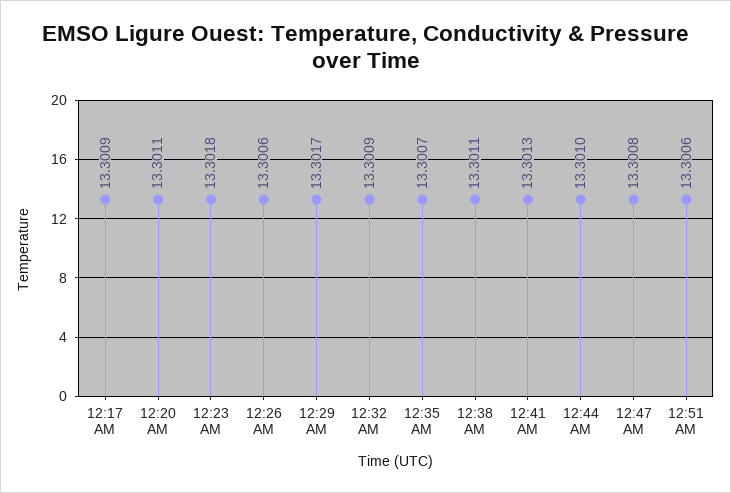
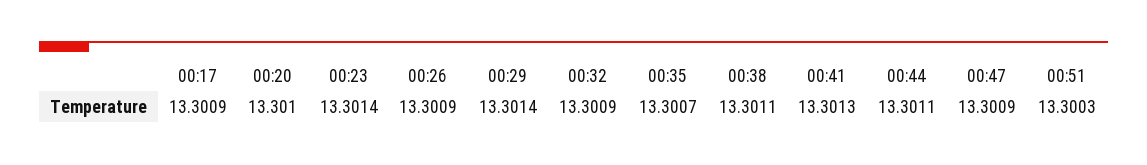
  {
    "12:17 AM": 13.3009,
-   "12:20 AM": 13.3011,
+   "12:20 AM": 13.301,
-   "12:23 AM": 13.3018,
+   "12:23 AM": 13.3014,
-   "12:26 AM": 13.3006,
+   "12:26 AM": 13.3009,
-   "12:29 AM": 13.3017,
+   "12:29 AM": 13.3014,
    "12:32 AM": 13.3009,
    "12:35 AM": 13.3007,
    "12:38 AM": 13.3011,
    "12:41 AM": 13.3013,
-   "12:44 AM": 13.301,
+   "12:44 AM": 13.3011,
-   "12:47 AM": 13.3008,
+   "12:47 AM": 13.3009,
-   "12:51 AM": 13.3006
+   "12:51 AM": 13.3003
  }

